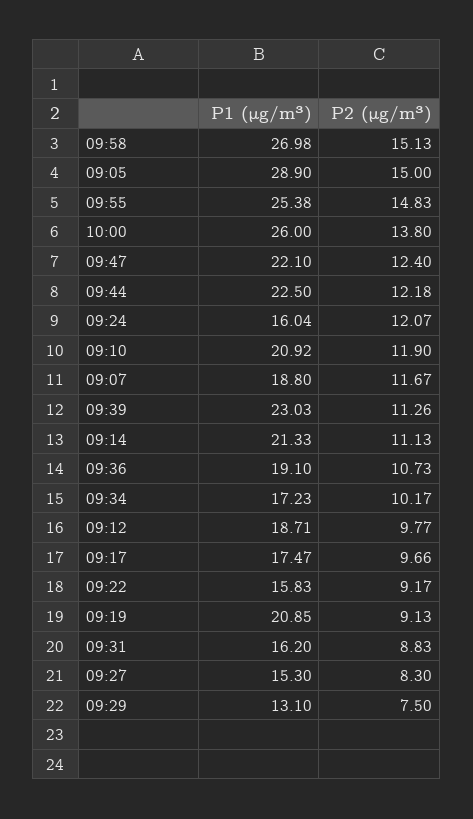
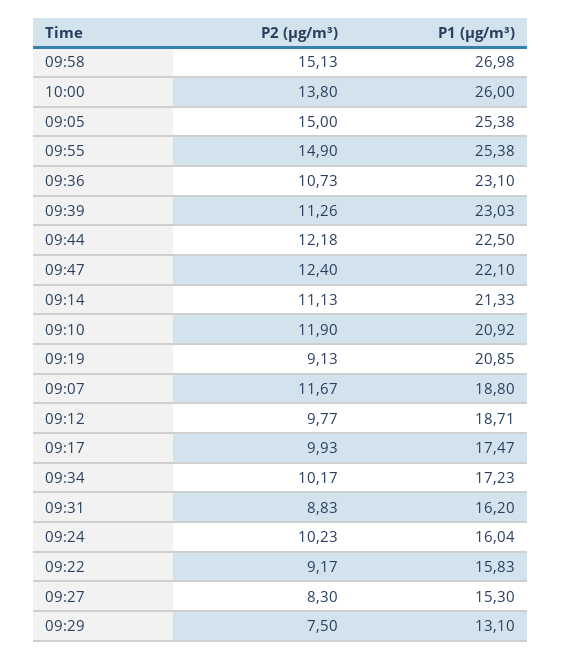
  {
    "P1 (μg/m³)": {
      "09:58": 26.98,
-     "09:05": 28.9,
+     "09:05": 25.38,
      "09:55": 25.38,
      "10:00": 26,
      "09:47": 22.1,
      "09:44": 22.5,
      "09:24": 16.04,
      "09:10": 20.92,
      "09:07": 18.8,
      "09:39": 23.03,
      "09:14": 21.33,
-     "09:36": 19.1,
+     "09:36": 23.1,
      "09:34": 17.23,
      "09:12": 18.71,
      "09:17": 17.47,
      "09:22": 15.83,
      "09:19": 20.85,
      "09:31": 16.2,
      "09:27": 15.3,
      "09:29": 13.1
    },
    "P2 (μg/m³)": {
      "09:58": 15.13,
      "09:05": 15,
-     "09:55": 14.83,
+     "09:55": 14.9,
      "10:00": 13.8,
      "09:47": 12.4,
      "09:44": 12.18,
-     "09:24": 12.07,
+     "09:24": 10.23,
      "09:10": 11.9,
      "09:07": 11.67,
      "09:39": 11.26,
      "09:14": 11.13,
      "09:36": 10.73,
      "09:34": 10.17,
      "09:12": 9.77,
-     "09:17": 9.66,
+     "09:17": 9.93,
      "09:22": 9.17,
      "09:19": 9.13,
      "09:31": 8.83,
      "09:27": 8.3,
      "09:29": 7.5
    }
  }

